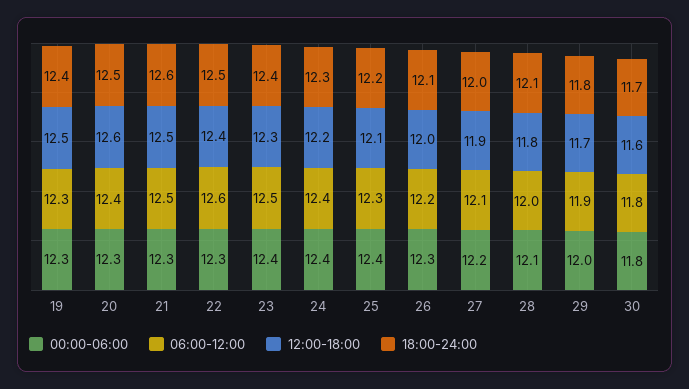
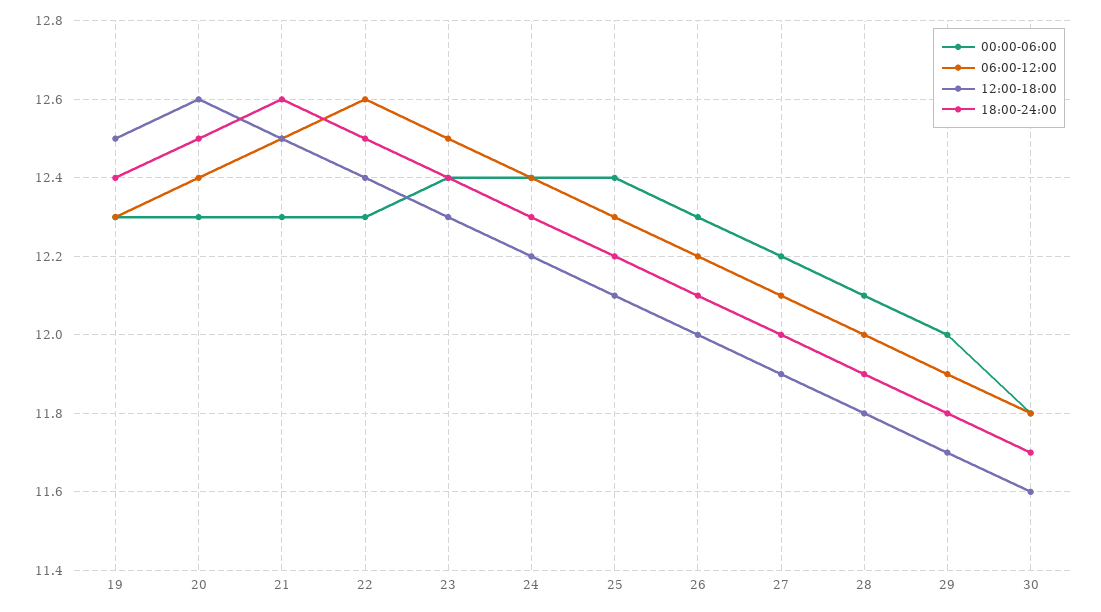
  {
    "00:00-06:00": {
      "19": 12.3,
      "20": 12.3,
      "21": 12.3,
      "22": 12.3,
      "23": 12.4,
      "24": 12.4,
      "25": 12.4,
      "26": 12.3,
      "27": 12.2,
      "28": 12.1,
      "29": 12,
      "30": 11.8
    },
    "06:00-12:00": {
      "19": 12.3,
      "20": 12.4,
      "21": 12.5,
      "22": 12.6,
      "23": 12.5,
      "24": 12.4,
      "25": 12.3,
      "26": 12.2,
      "27": 12.1,
      "28": 12,
      "29": 11.9,
      "30": 11.8
    },
    "12:00-18:00": {
      "19": 12.5,
      "20": 12.6,
      "21": 12.5,
      "22": 12.4,
      "23": 12.3,
      "24": 12.2,
      "25": 12.1,
      "26": 12,
      "27": 11.9,
      "28": 11.8,
      "29": 11.7,
      "30": 11.6
    },
    "18:00-24:00": {
      "19": 12.4,
      "20": 12.5,
      "21": 12.6,
      "22": 12.5,
      "23": 12.4,
      "24": 12.3,
      "25": 12.2,
      "26": 12.1,
      "27": 12,
-     "28": 12.1,
+     "28": 11.9,
      "29": 11.8,
      "30": 11.7
    }
  }

